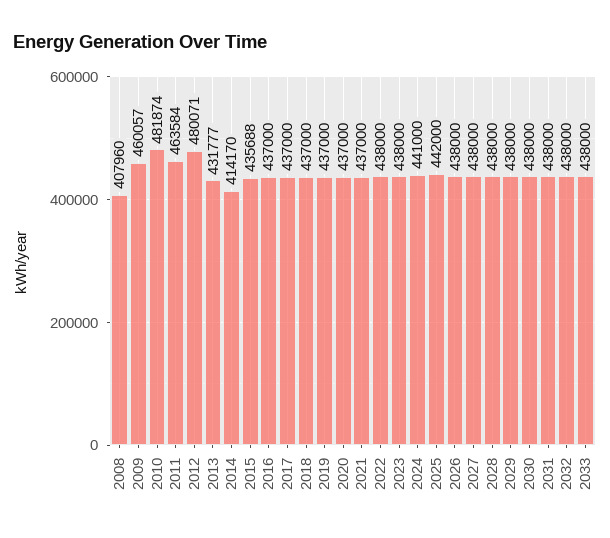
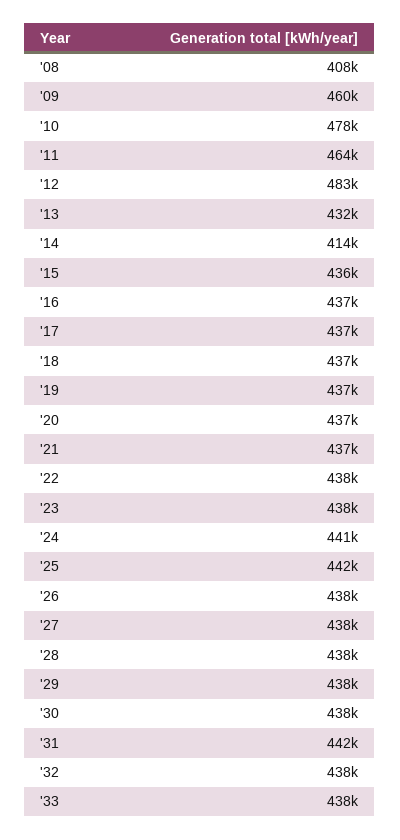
  {
    "2008": 407960,
    "2009": 460057,
-   "2010": 481874,
+   "2010": 478000,
    "2011": 463584,
-   "2012": 480071,
+   "2012": 483000,
    "2013": 431777,
    "2014": 414170,
    "2015": 435688,
    "2016": 437000,
    "2017": 437000,
    "2018": 437000,
    "2019": 437000,
    "2020": 437000,
    "2021": 437000,
    "2022": 438000,
    "2023": 438000,
    "2024": 441000,
    "2025": 442000,
    "2026": 438000,
    "2027": 438000,
    "2028": 438000,
    "2029": 438000,
    "2030": 438000,
-   "2031": 438000,
+   "2031": 442000,
    "2032": 438000,
    "2033": 438000
  }

